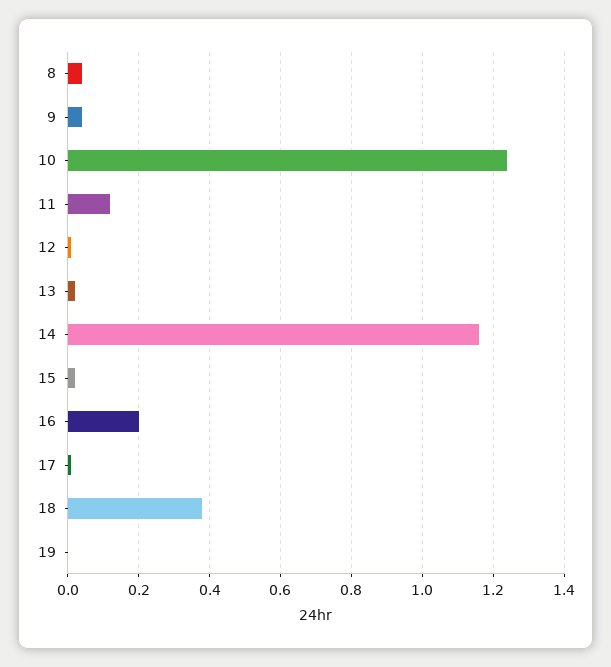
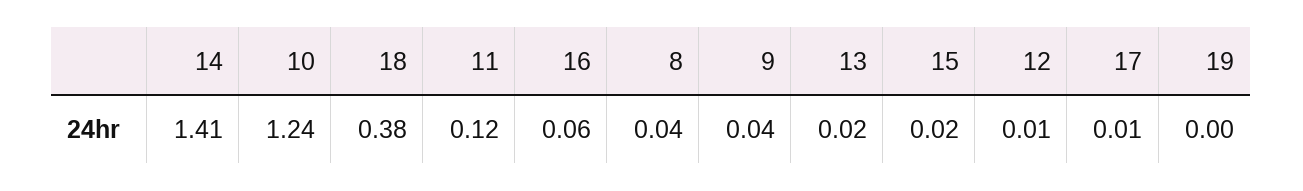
  {
    "8": 0.04,
    "9": 0.04,
    "10": 1.24,
    "11": 0.12,
    "12": 0.01,
    "13": 0.02,
-   "14": 1.15,
+   "14": 1.41,
    "15": 0.02,
-   "16": 0.2,
+   "16": 0.06,
    "17": 0.01,
    "18": 0.38,
    "19": 0
  }

